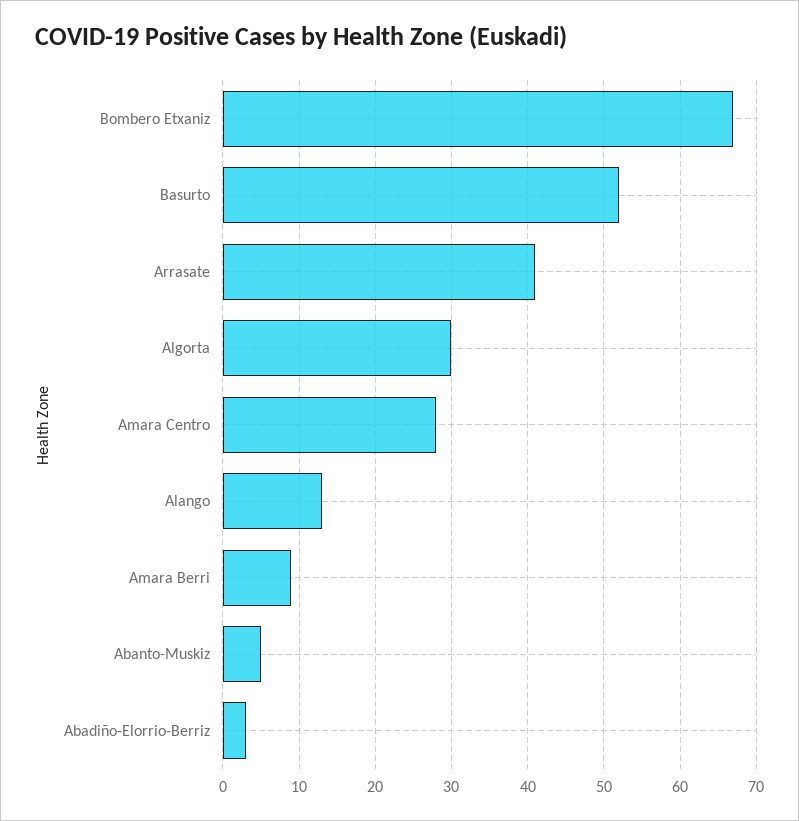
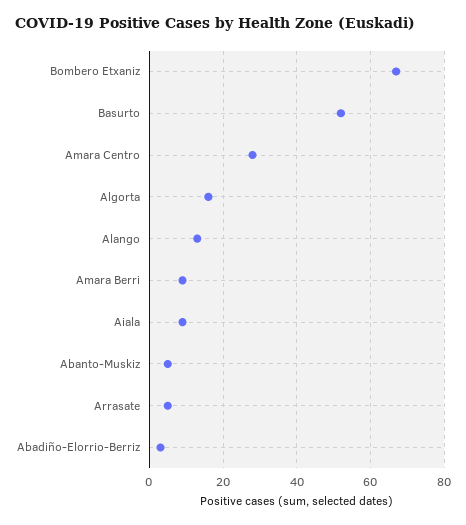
  {
    "Bombero Etxaniz": 67,
    "Basurto": 52,
-   "Arrasate": 41,
+   "Arrasate": 5,
-   "Algorta": 30,
+   "Algorta": 15,
    "Amara Centro": 28,
    "Alango": 13,
    "Amara Berri": 9,
    "Abanto-Muskiz": 5,
-   "Abadiño-Elorrio-Berriz": 3
+   "Abadiño-Elorrio-Berriz": 3,
+   "Aiala": 10
  }

